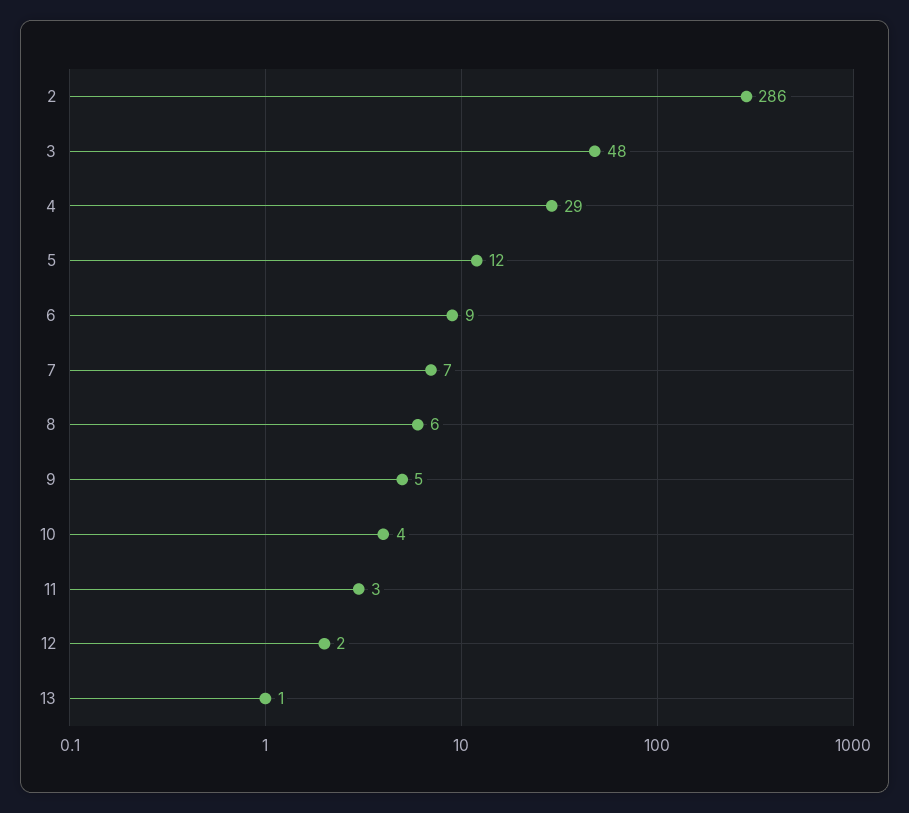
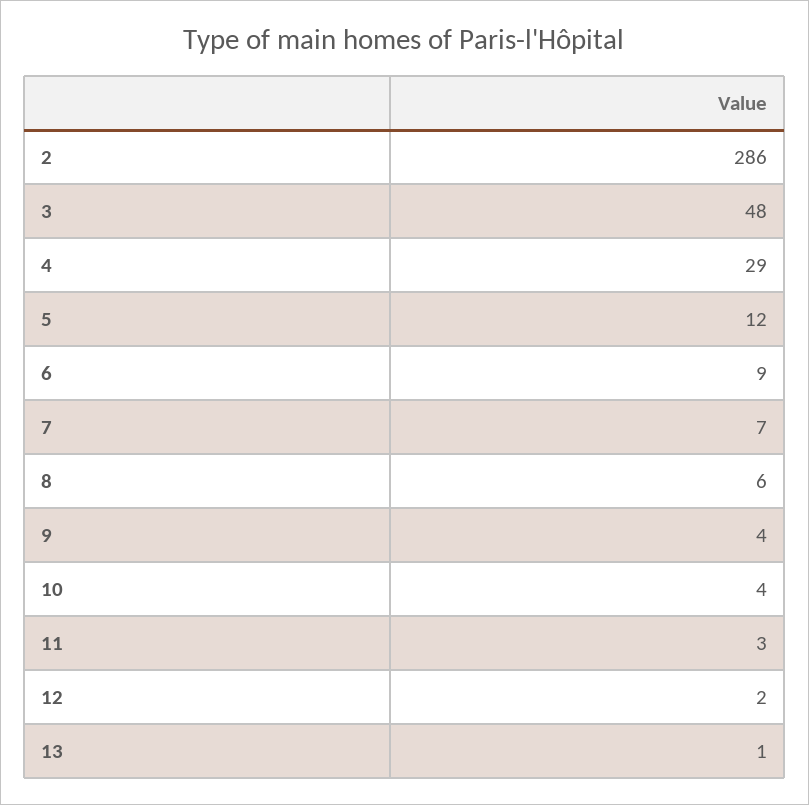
  {
    "2": 286,
    "3": 48,
    "4": 29,
    "5": 12,
    "6": 9,
    "7": 7,
    "8": 6,
-   "9": 5,
+   "9": 4,
    "10": 4,
    "11": 3,
    "12": 2,
    "13": 1
  }

